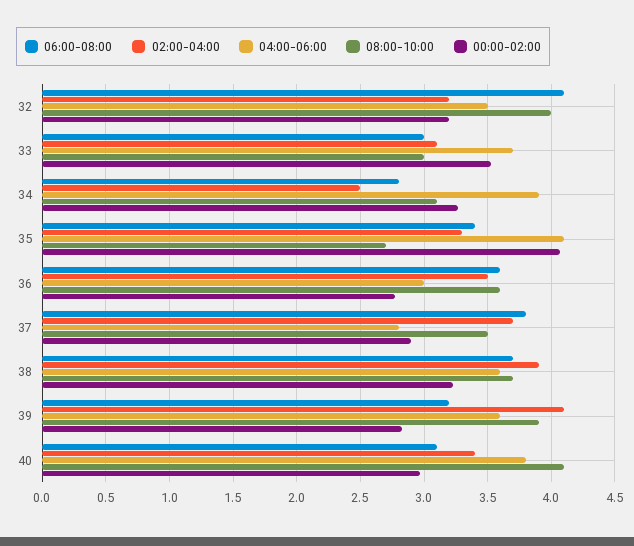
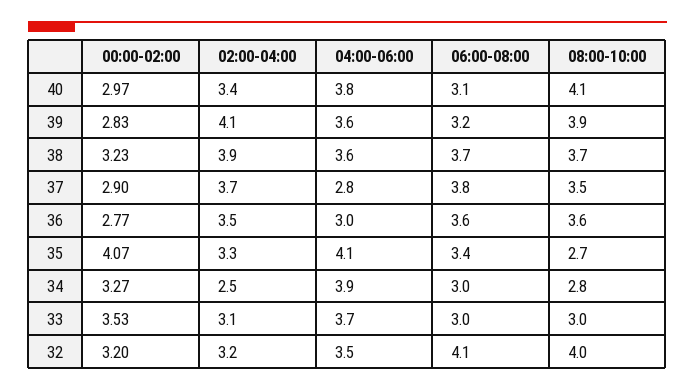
  {
    "06:00-08:00": {
      "32": 4.1,
      "33": 3,
-     "34": 2.8,
+     "34": 3,
      "35": 3.4,
      "36": 3.6,
      "37": 3.8,
      "38": 3.7,
      "39": 3.2,
      "40": 3.1
    },
    "02:00-04:00": {
      "32": 3.2,
      "33": 3.1,
      "34": 2.5,
      "35": 3.3,
      "36": 3.5,
      "37": 3.7,
      "38": 3.9,
      "39": 4.1,
      "40": 3.4
    },
    "04:00-06:00": {
      "32": 3.5,
      "33": 3.7,
      "34": 3.9,
      "35": 4.1,
      "36": 3,
      "37": 2.8,
      "38": 3.6,
      "39": 3.6,
      "40": 3.8
    },
    "08:00-10:00": {
      "32": 4,
      "33": 3,
-     "34": 3.1,
+     "34": 2.8,
      "35": 2.7,
      "36": 3.6,
      "37": 3.5,
      "38": 3.7,
      "39": 3.9,
      "40": 4.1
    },
    "00:00-02:00": {
      "32": 3.2,
      "33": 3.53,
      "34": 3.27,
      "35": 4.07,
      "36": 2.77,
      "37": 2.9,
      "38": 3.23,
      "39": 2.83,
      "40": 2.97
    }
  }

